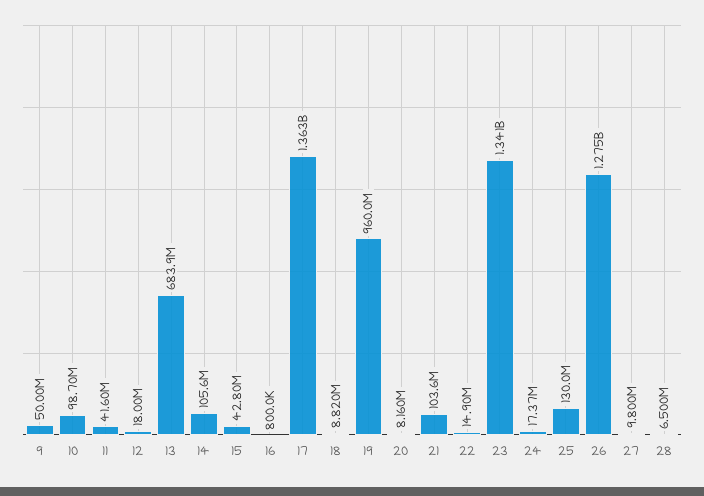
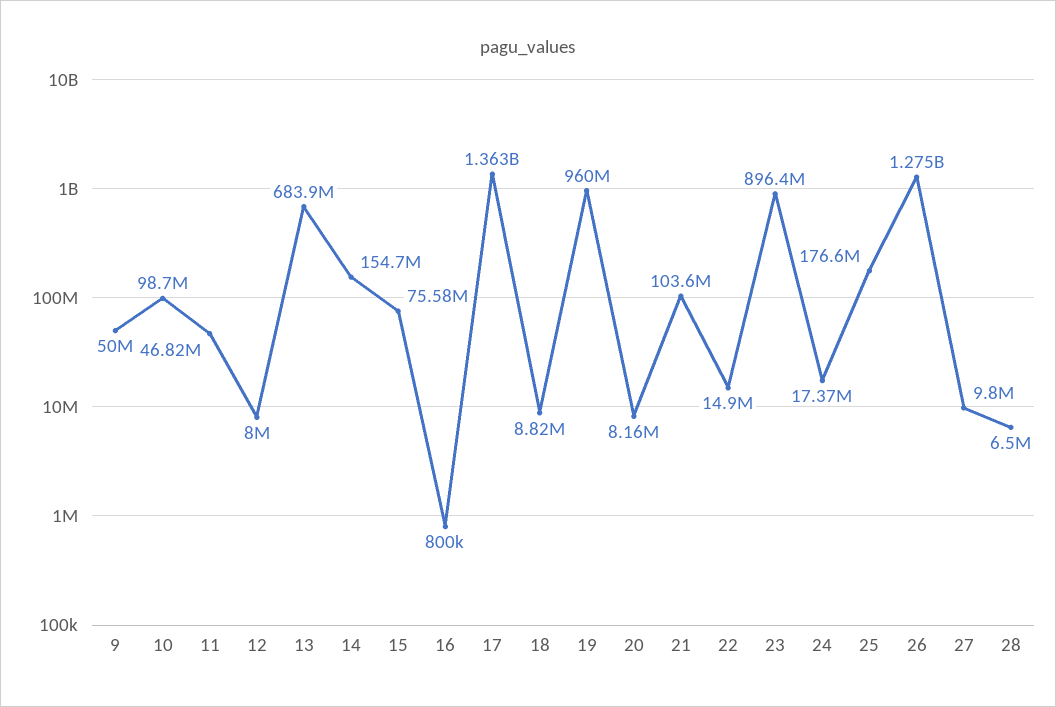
  {
    "9": 50000000,
    "10": 98700000,
-   "11": 41600000,
+   "11": 46820000,
-   "12": 18000000,
+   "12": 8000000,
    "13": 683900000,
-   "14": 105600000,
+   "14": 154700000,
-   "15": 42800000,
+   "15": 75580000,
    "16": 800000,
    "17": 1363000000,
    "18": 8820000,
    "19": 960000000,
    "20": 8160000,
    "21": 103600000,
    "22": 14900000,
-   "23": 1341000000,
+   "23": 896400000,
    "24": 17370000,
-   "25": 130000000,
+   "25": 176600000,
    "26": 1275000000,
    "27": 9800000,
    "28": 6500000
  }

